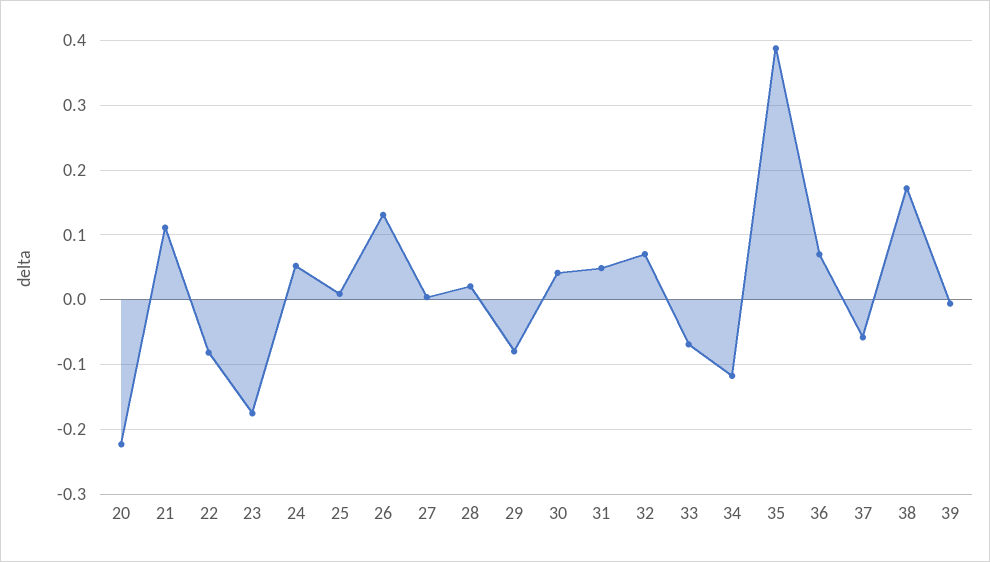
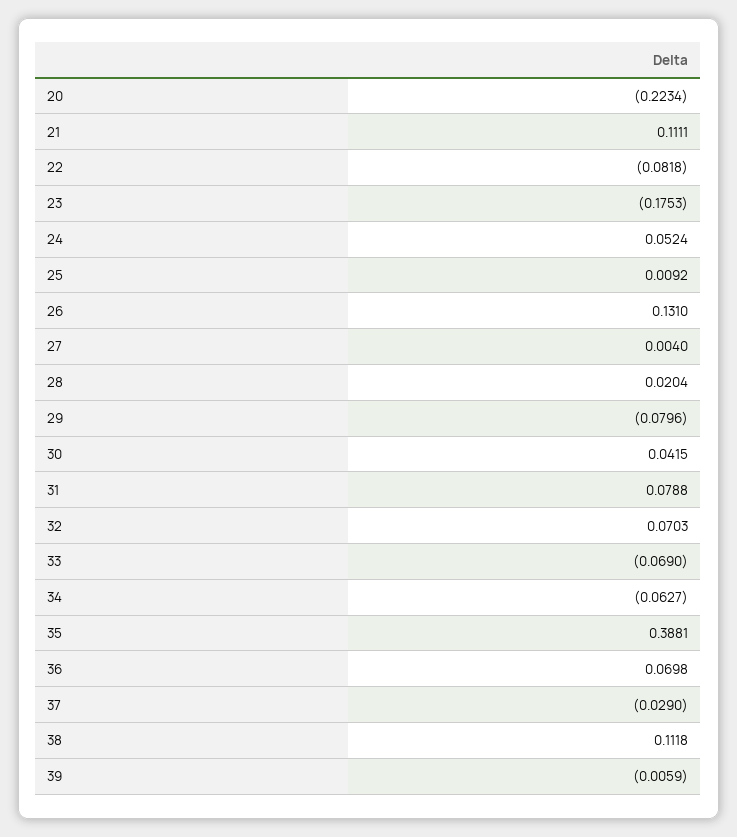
  {
    "20": -0.2234,
    "21": 0.1111,
    "22": -0.0818,
    "23": -0.1753,
    "24": 0.0524,
    "25": 0.0092,
    "26": 0.131,
    "27": 0.004,
    "28": 0.0204,
    "29": -0.0796,
    "30": 0.0415,
-   "31": 0.05,
+   "31": 0.0788,
    "32": 0.0703,
    "33": -0.069,
-   "34": -0.12,
+   "34": -0.0627,
    "35": 0.3881,
    "36": 0.0698,
-   "37": -0.06,
+   "37": -0.029,
-   "38": 0.17,
+   "38": 0.1118,
    "39": -0.0059
  }

